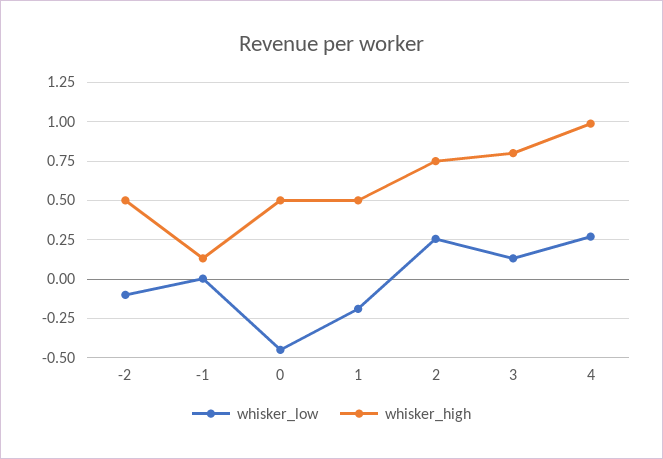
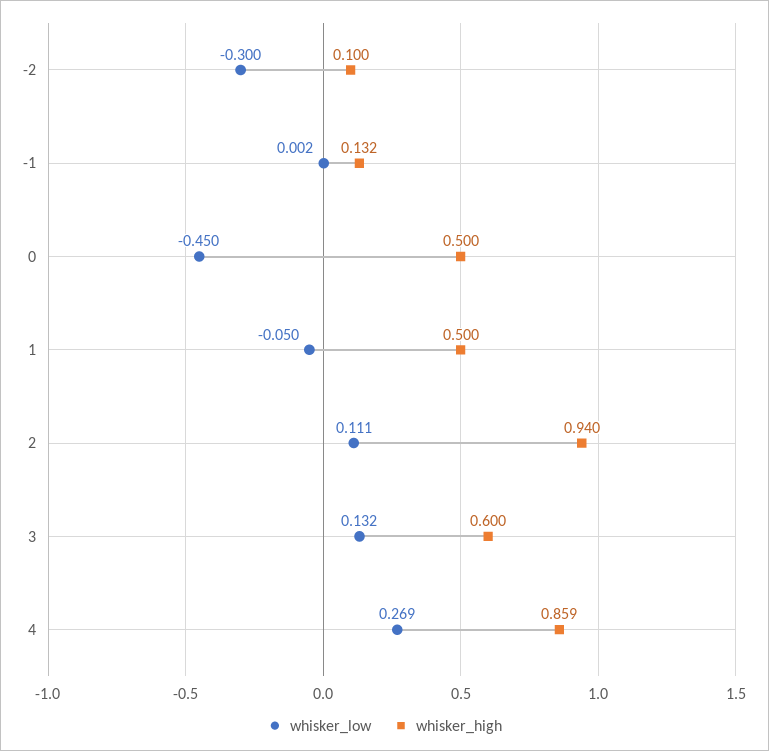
  {
    "whisker_low": {
-     "-2": -0.1,
+     "-2": -0.3,
      "-1": 0.002,
      "0": -0.45,
-     "1": -0.2,
+     "1": -0.05,
-     "2": 0.25,
+     "2": 0.111,
      "3": 0.132,
      "4": 0.269
    },
    "whisker_high": {
-     "-2": 0.5,
+     "-2": 0.1,
      "-1": 0.132,
      "0": 0.5,
      "1": 0.5,
-     "2": 0.75,
+     "2": 0.94,
-     "3": 0.8,
+     "3": 0.6,
-     "4": 1
+     "4": 0.859
    }
  }

